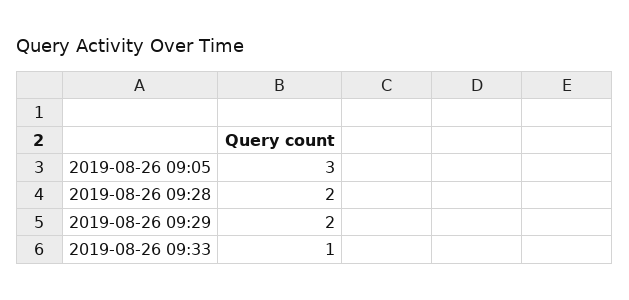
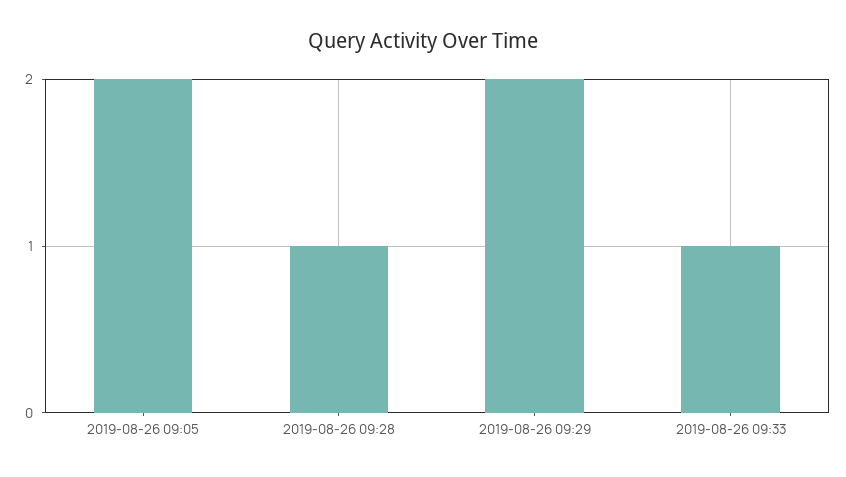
  {
-   "2019-08-26 09:05": 3,
+   "2019-08-26 09:05": 2,
-   "2019-08-26 09:28": 2,
+   "2019-08-26 09:28": 1,
    "2019-08-26 09:29": 2,
    "2019-08-26 09:33": 1
  }

